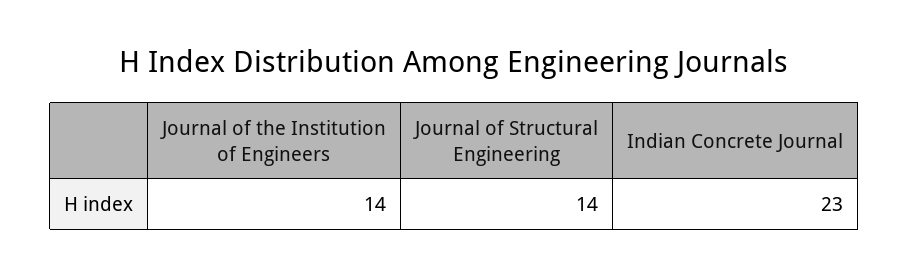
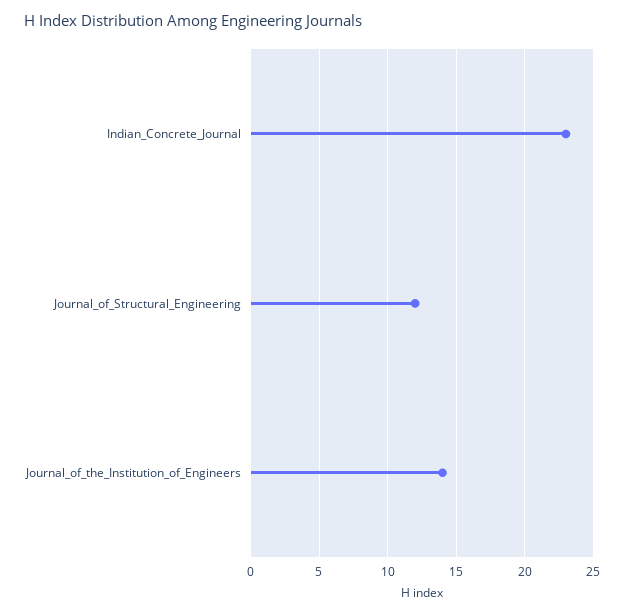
  {
    "Journal of the Institution of Engineers": 14,
-   "Journal of Structural Engineering": 14,
+   "Journal of Structural Engineering": 12,
    "Indian Concrete Journal": 23
  }

